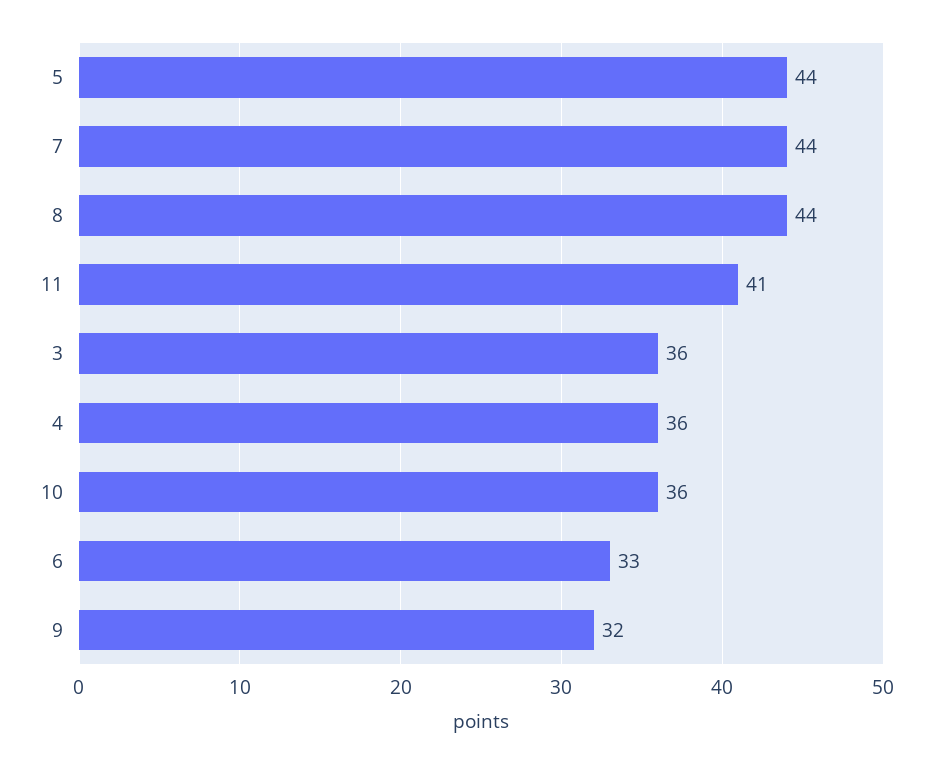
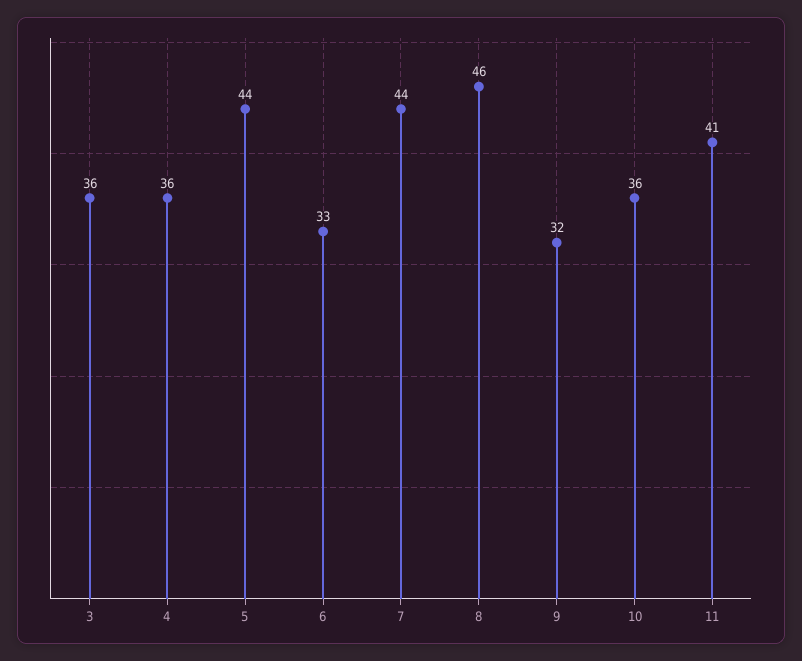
  {
    "5": 44,
    "7": 44,
-   "8": 44,
+   "8": 46,
    "11": 41,
    "3": 36,
    "4": 36,
    "10": 36,
    "6": 33,
    "9": 32
  }

